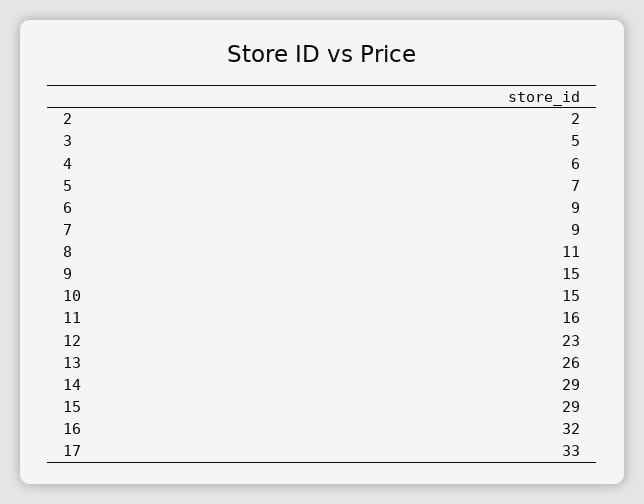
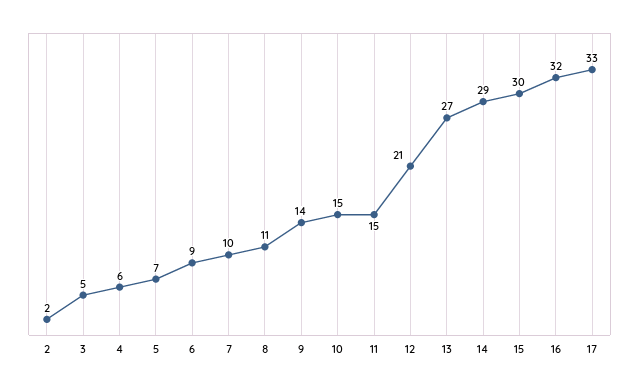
  {
    "2": 2,
    "3": 5,
    "4": 6,
    "5": 7,
    "6": 9,
-   "7": 9,
+   "7": 10,
    "8": 11,
-   "9": 15,
+   "9": 14,
    "10": 15,
-   "11": 16,
+   "11": 15,
-   "12": 23,
+   "12": 21,
-   "13": 26,
+   "13": 27,
    "14": 29,
-   "15": 29,
+   "15": 30,
    "16": 32,
    "17": 33
  }

